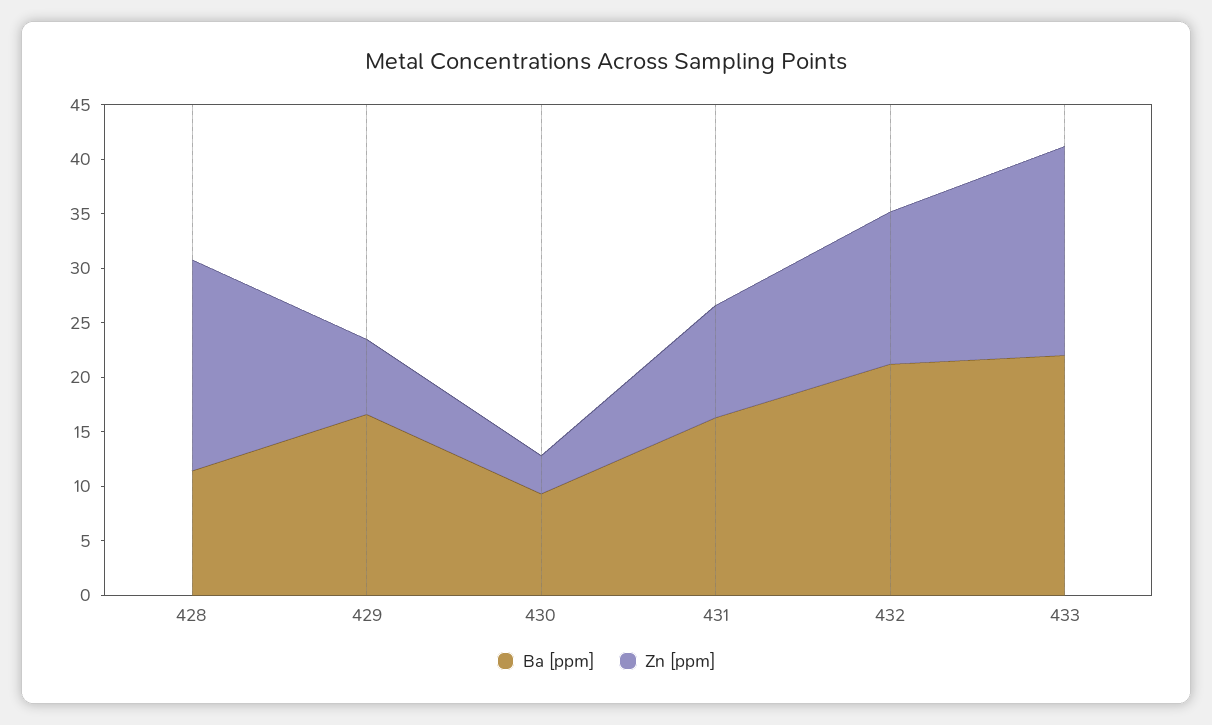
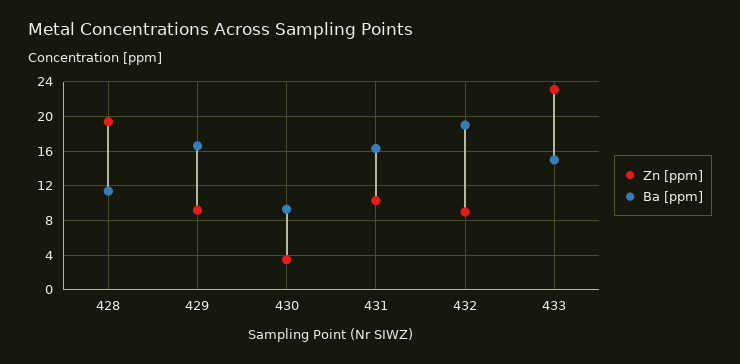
  {
    "Ba [ppm]": {
      "428": 11,
      "429": 17,
      "430": 9,
      "431": 16,
-     "432": 21,
+     "432": 19,
-     "433": 22
+     "433": 15
    },
    "Zn [ppm]": {
      "428": 19,
-     "429": 7,
+     "429": 9,
      "430": 4,
      "431": 10,
-     "432": 14,
+     "432": 9,
-     "433": 19
+     "433": 23
    }
  }

